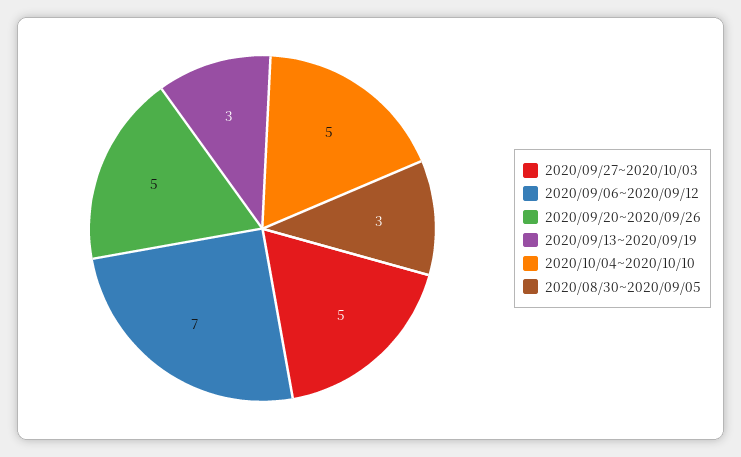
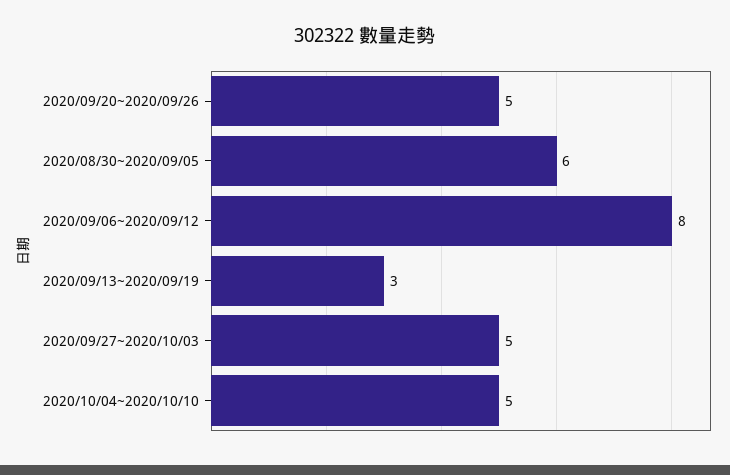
  {
    "2020/09/27~2020/10/03": 5,
-   "2020/09/06~2020/09/12": 7,
+   "2020/09/06~2020/09/12": 8,
    "2020/09/20~2020/09/26": 5,
    "2020/09/13~2020/09/19": 3,
    "2020/10/04~2020/10/10": 5,
-   "2020/08/30~2020/09/05": 3
+   "2020/08/30~2020/09/05": 6
  }

